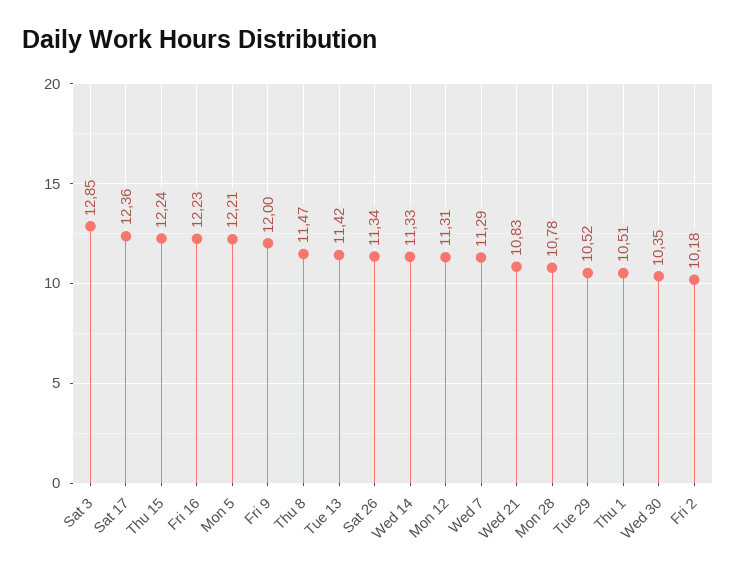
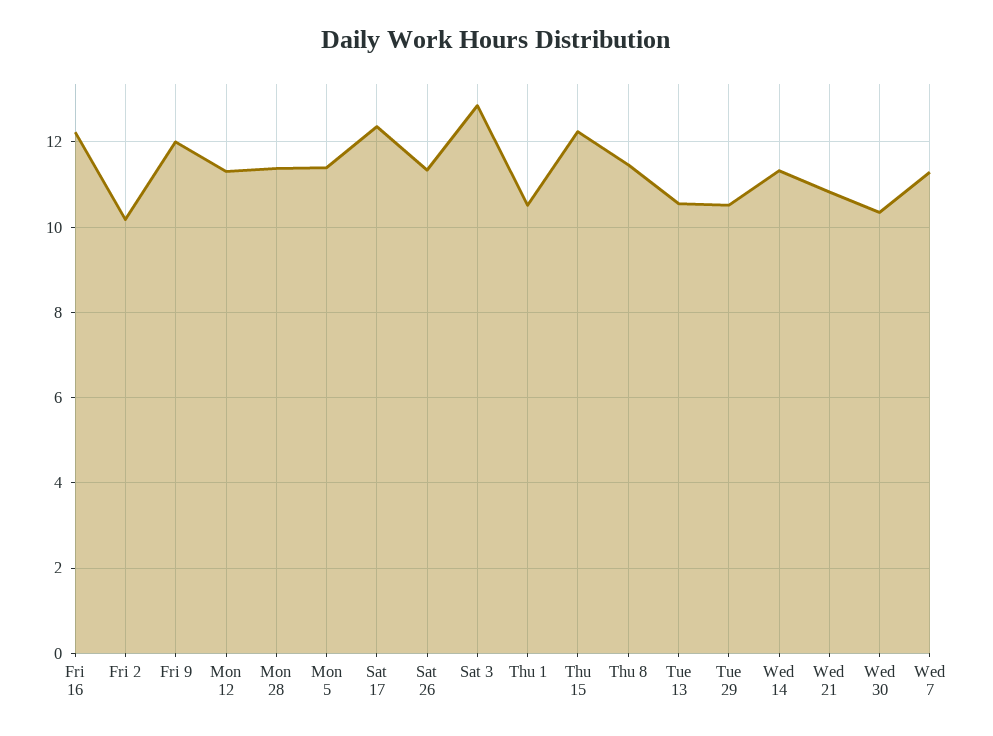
  {
    "Sat 3": 12.85,
    "Sat 17": 12.36,
    "Thu 15": 12.24,
    "Fri 16": 12.23,
-   "Mon 5": 12.21,
+   "Mon 5": 11.4,
    "Fri 9": 12,
    "Thu 8": 11.47,
-   "Tue 13": 11.42,
+   "Tue 13": 10.6,
    "Sat 26": 11.34,
    "Wed 14": 11.33,
    "Mon 12": 11.31,
    "Wed 7": 11.29,
    "Wed 21": 10.83,
-   "Mon 28": 10.78,
+   "Mon 28": 11.4,
    "Tue 29": 10.52,
    "Thu 1": 10.51,
    "Wed 30": 10.35,
    "Fri 2": 10.18
  }

